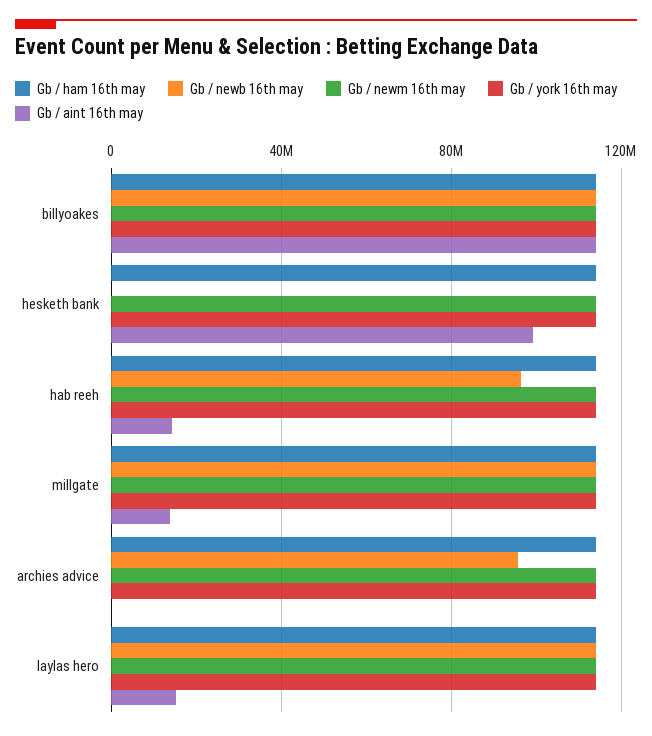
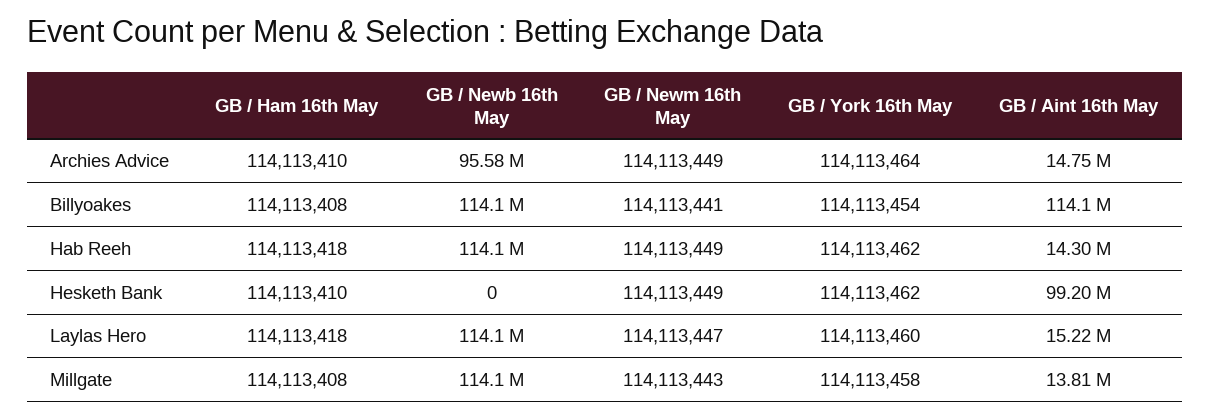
  {
    "Gb / ham 16th may": {
      "billyoakes": 114113408,
      "hesketh bank": 114113410,
      "hab reeh": 114113418,
      "millgate": 114113408,
      "archies advice": 114113410,
      "laylas hero": 114113418
    },
    "Gb / newb 16th may": {
      "billyoakes": 114100000,
      "hesketh bank": 0,
-     "hab reeh": 95000000,
+     "hab reeh": 114100000,
      "millgate": 114100000,
      "archies advice": 95580000,
      "laylas hero": 114100000
    },
    "Gb / newm 16th may": {
      "billyoakes": 114113441,
      "hesketh bank": 114113449,
      "hab reeh": 114113449,
      "millgate": 114113443,
      "archies advice": 114113449,
      "laylas hero": 114113447
    },
    "Gb / york 16th may": {
      "billyoakes": 114113454,
      "hesketh bank": 114113462,
      "hab reeh": 114113462,
      "millgate": 114113458,
      "archies advice": 114113464,
      "laylas hero": 114113460
    },
    "Gb / aint 16th may": {
      "billyoakes": 114100000,
      "hesketh bank": 99200000,
      "hab reeh": 14300000,
      "millgate": 13810000,
-     "archies advice": 0,
+     "archies advice": 14750000,
      "laylas hero": 15220000
    }
  }

